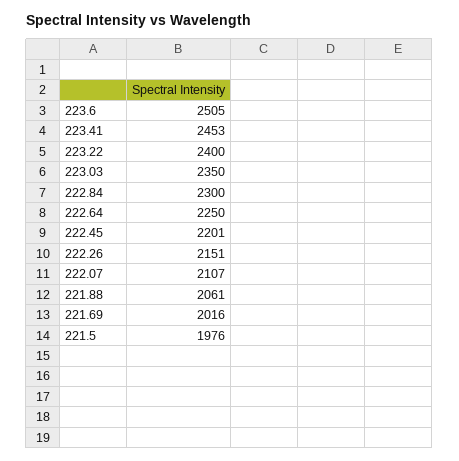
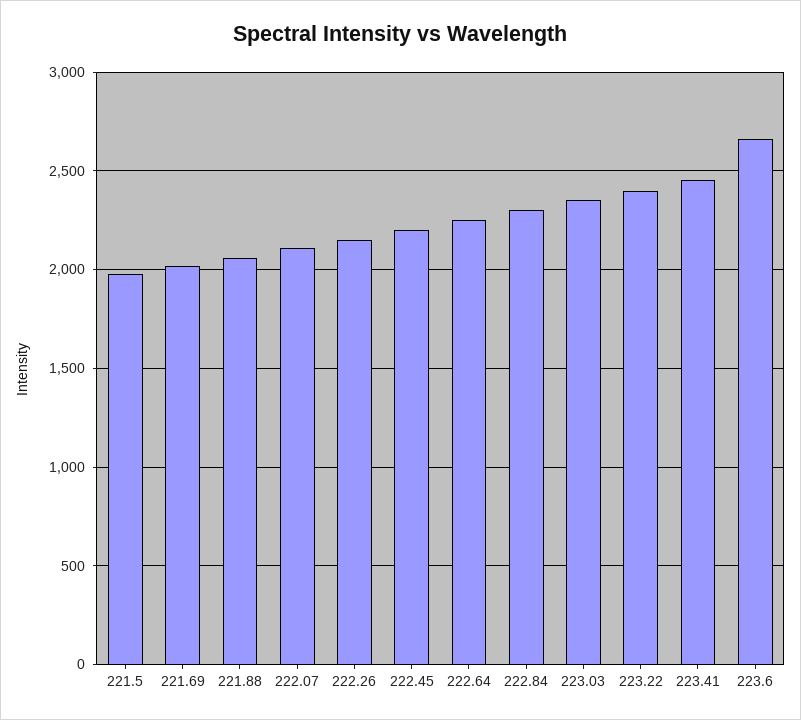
  {
-   "223.6": 2505,
+   "223.6": 2650,
    "223.41": 2453,
    "223.22": 2400,
    "223.03": 2350,
    "222.84": 2300,
    "222.64": 2250,
    "222.45": 2201,
    "222.26": 2151,
    "222.07": 2107,
    "221.88": 2061,
    "221.69": 2016,
    "221.5": 1976
  }

